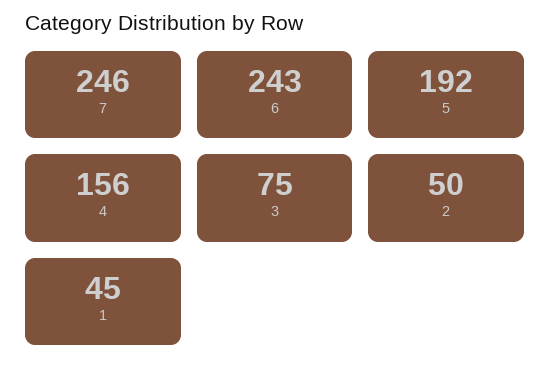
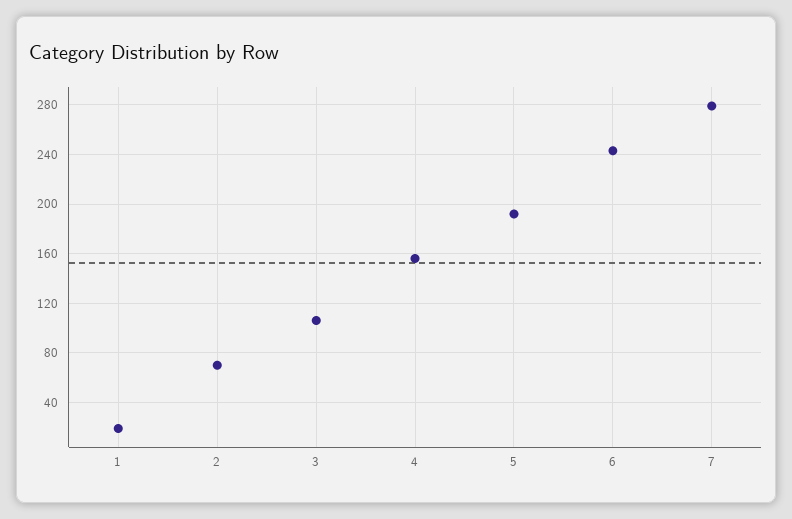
  {
-   "7": 246,
+   "7": 280,
    "6": 243,
    "5": 192,
    "4": 156,
-   "3": 75,
+   "3": 105,
-   "2": 50,
+   "2": 70,
-   "1": 45
+   "1": 20
  }

